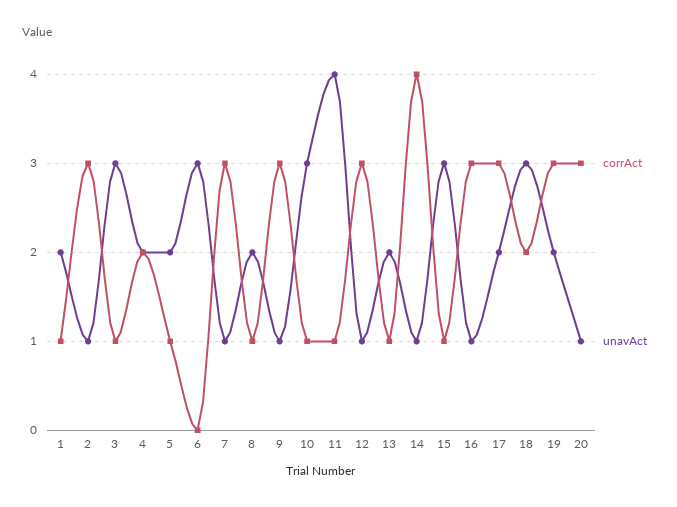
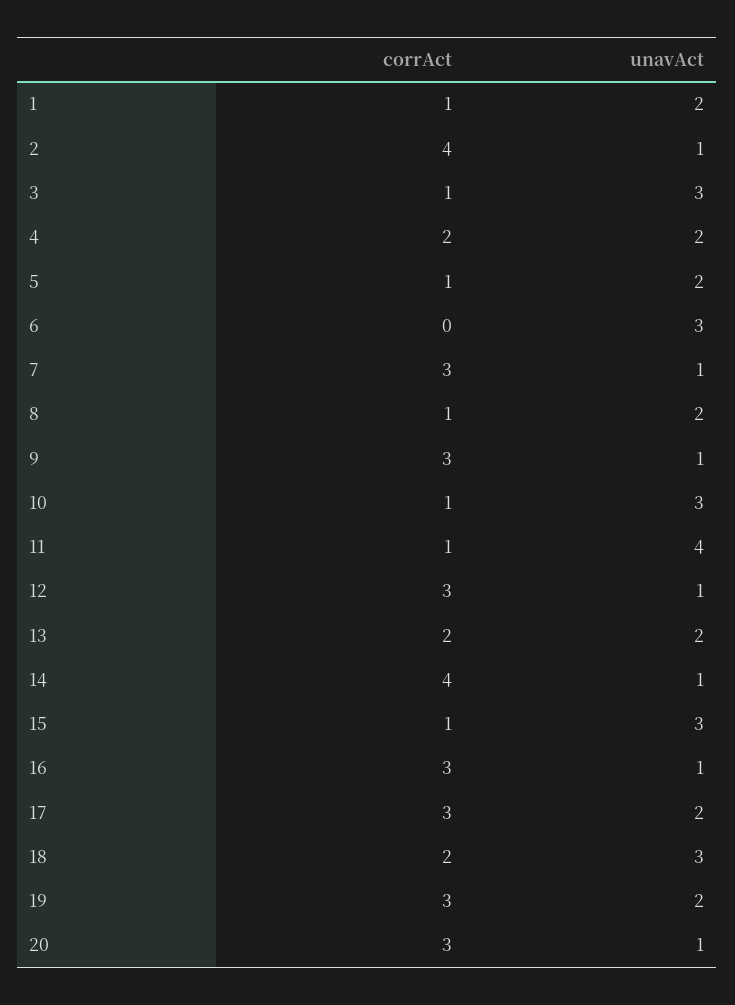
  {
    "corrAct": {
      "1": 1,
-     "2": 3,
+     "2": 4,
      "3": 1,
      "4": 2,
      "5": 1,
      "6": 0,
      "7": 3,
      "8": 1,
      "9": 3,
      "10": 1,
      "11": 1,
      "12": 3,
-     "13": 1,
+     "13": 2,
      "14": 4,
      "15": 1,
      "16": 3,
      "17": 3,
      "18": 2,
      "19": 3,
      "20": 3
    },
    "unavAct": {
      "1": 2,
      "2": 1,
      "3": 3,
      "4": 2,
      "5": 2,
      "6": 3,
      "7": 1,
      "8": 2,
      "9": 1,
      "10": 3,
      "11": 4,
      "12": 1,
      "13": 2,
      "14": 1,
      "15": 3,
      "16": 1,
      "17": 2,
      "18": 3,
      "19": 2,
      "20": 1
    }
  }

